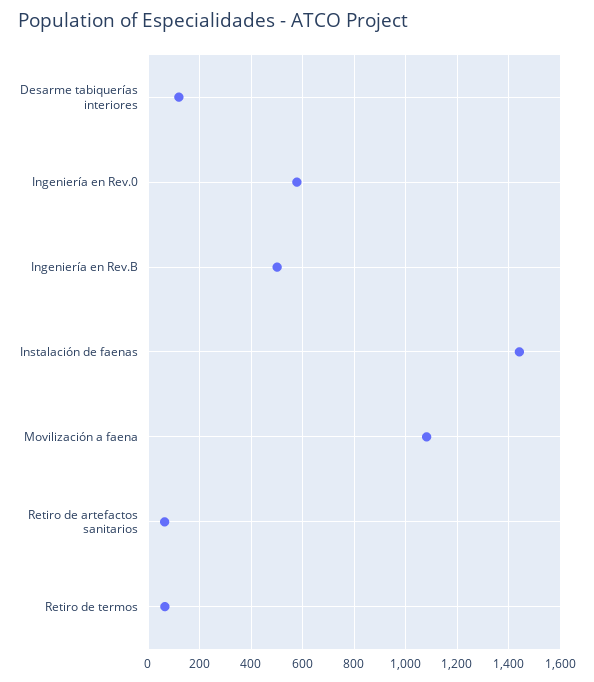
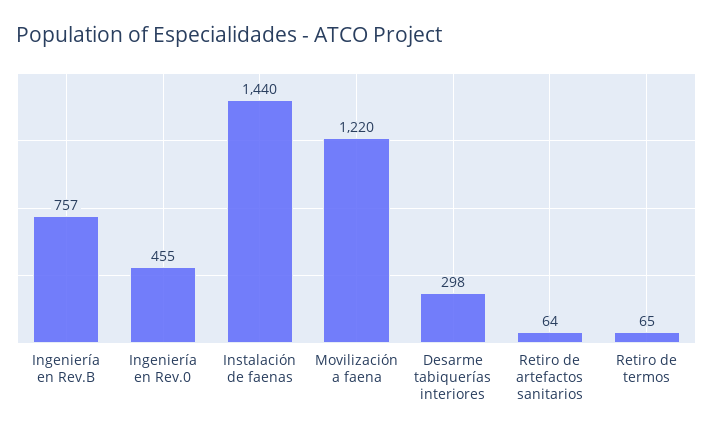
  {
-   "Desarme tabiquerías interiores": 125,
+   "Desarme tabiquerías interiores": 298,
-   "Ingeniería en Rev.0": 575,
+   "Ingeniería en Rev.0": 455,
-   "Ingeniería en Rev.B": 500,
+   "Ingeniería en Rev.B": 757,
    "Instalación de faenas": 1440,
-   "Movilización a faena": 1075,
+   "Movilización a faena": 1220,
    "Retiro de artefactos sanitarios": 64,
    "Retiro de termos": 65
  }

